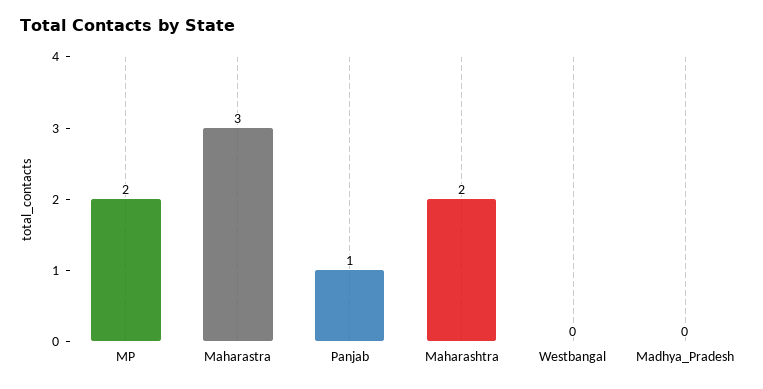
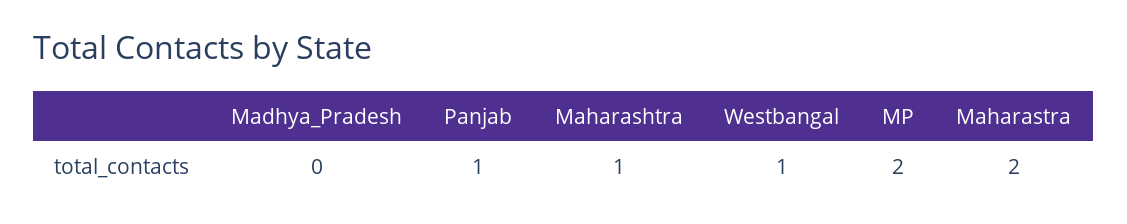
  {
    "MP": 2,
-   "Maharastra": 3,
+   "Maharastra": 2,
    "Panjab": 1,
-   "Maharashtra": 2,
+   "Maharashtra": 1,
-   "Westbangal": 0,
+   "Westbangal": 1,
    "Madhya_Pradesh": 0
  }

